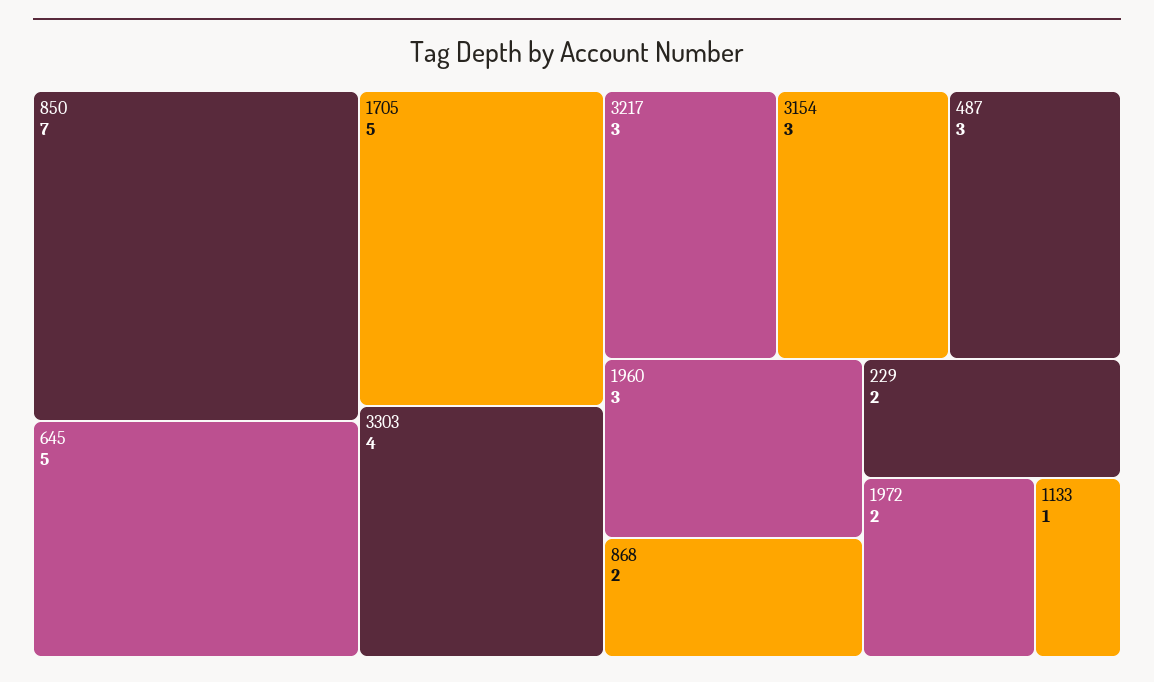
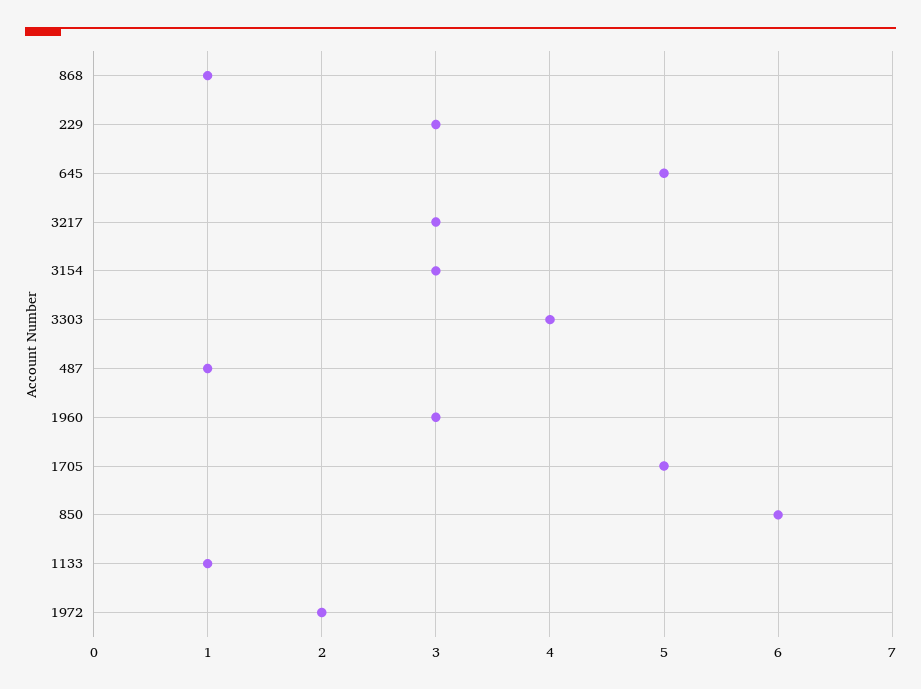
  {
-   "850": 7,
+   "850": 6,
    "645": 5,
    "1705": 5,
    "3303": 4,
    "3217": 3,
    "3154": 3,
-   "487": 3,
+   "487": 1,
    "1960": 3,
-   "868": 2,
+   "868": 1,
-   "229": 2,
+   "229": 3,
    "1972": 2,
    "1133": 1
  }

